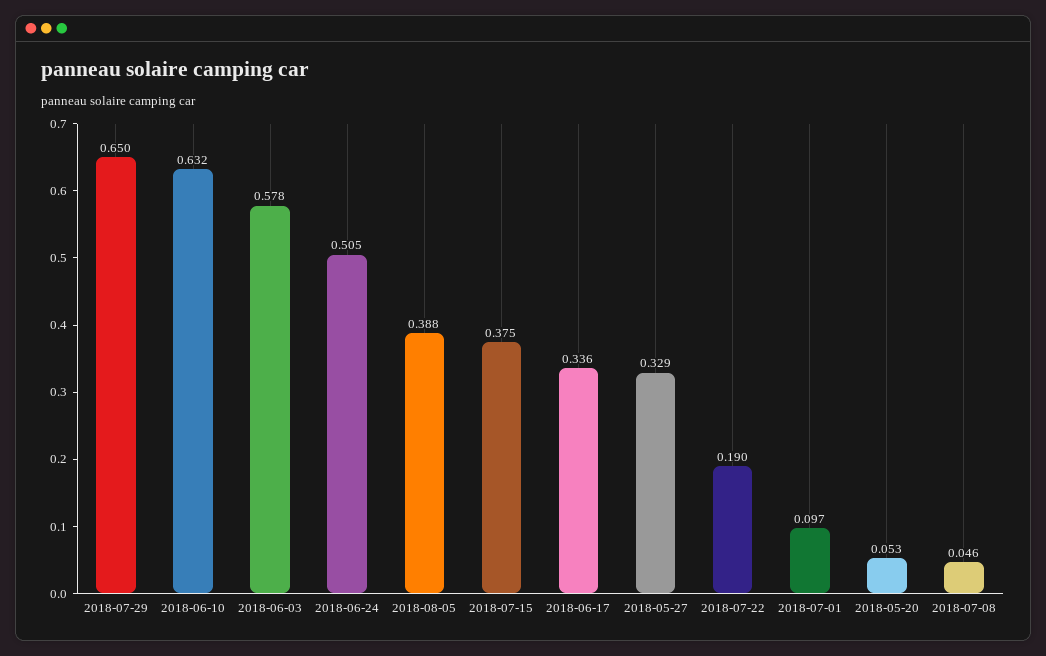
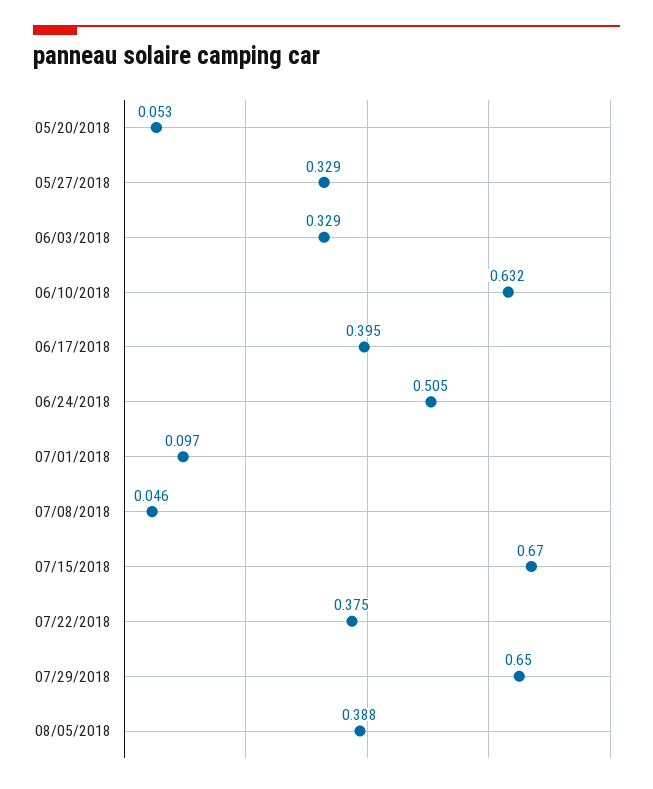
  {
    "2018-07-29": 0.65,
    "2018-06-10": 0.632,
-   "2018-06-03": 0.578,
+   "2018-06-03": 0.329,
    "2018-06-24": 0.505,
    "2018-08-05": 0.388,
-   "2018-07-15": 0.375,
+   "2018-07-15": 0.67,
-   "2018-06-17": 0.336,
+   "2018-06-17": 0.395,
    "2018-05-27": 0.329,
-   "2018-07-22": 0.19,
+   "2018-07-22": 0.375,
    "2018-07-01": 0.097,
    "2018-05-20": 0.053,
    "2018-07-08": 0.046
  }

